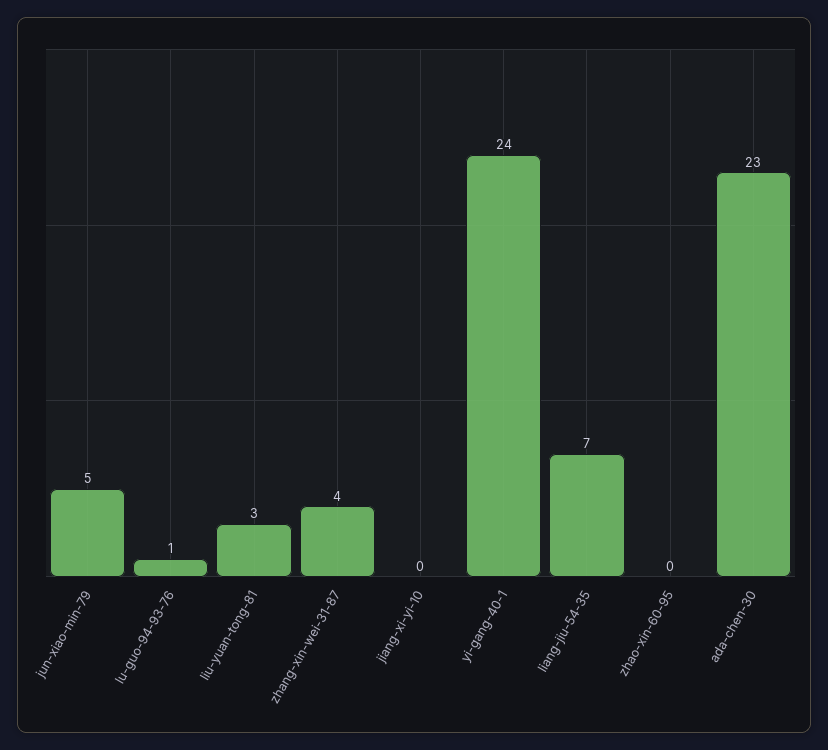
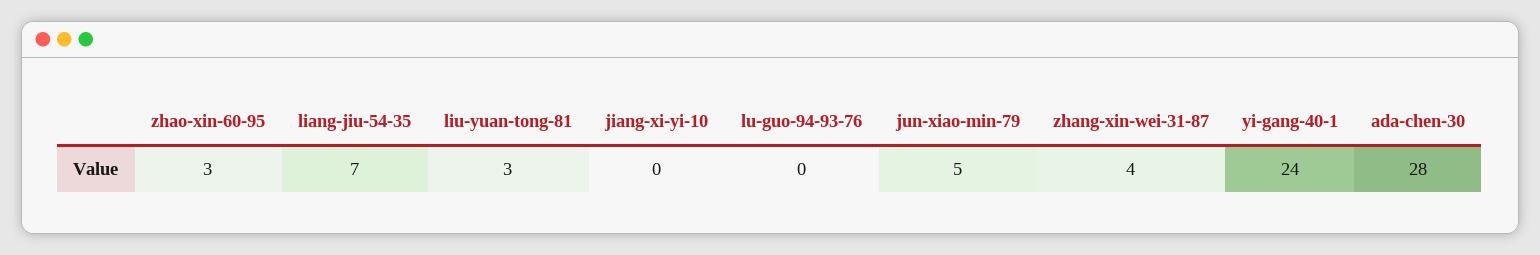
  {
    "jun-xiao-min-79": 5,
-   "lu-guo-94-93-76": 1,
+   "lu-guo-94-93-76": 0,
    "liu-yuan-tong-81": 3,
    "zhang-xin-wei-31-87": 4,
    "jiang-xi-yi-10": 0,
    "yi-gang-40-1": 24,
    "liang-jiu-54-35": 7,
-   "zhao-xin-60-95": 0,
+   "zhao-xin-60-95": 3,
-   "ada-chen-30": 23
+   "ada-chen-30": 28
  }

